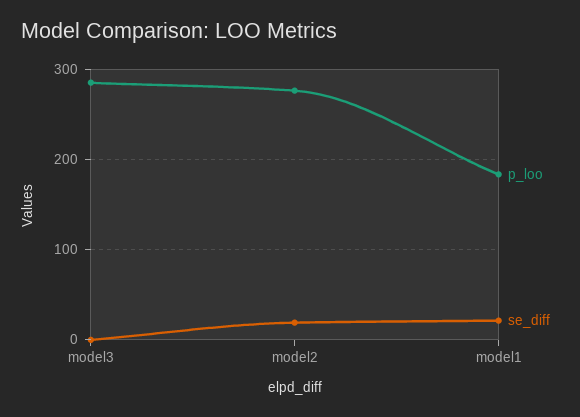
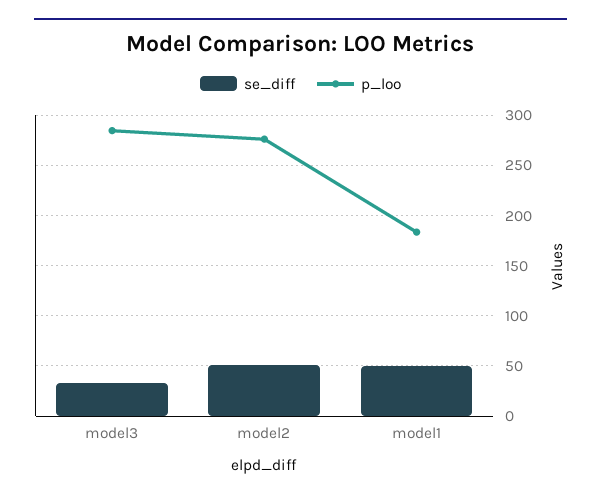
  {
    "p_loo": {
      "model3": 280,
      "model2": 280,
      "model1": 180
    },
    "se_diff": {
-     "model3": 0,
+     "model3": 30,
-     "model2": 20,
+     "model2": 50,
-     "model1": 20
+     "model1": 50
    }
  }

